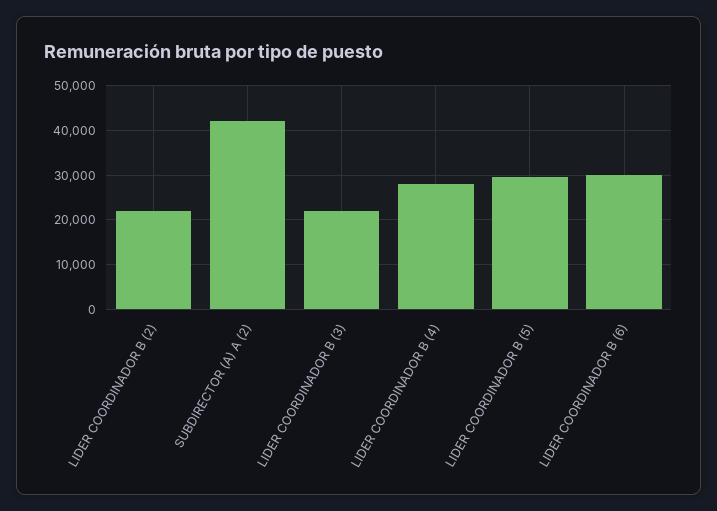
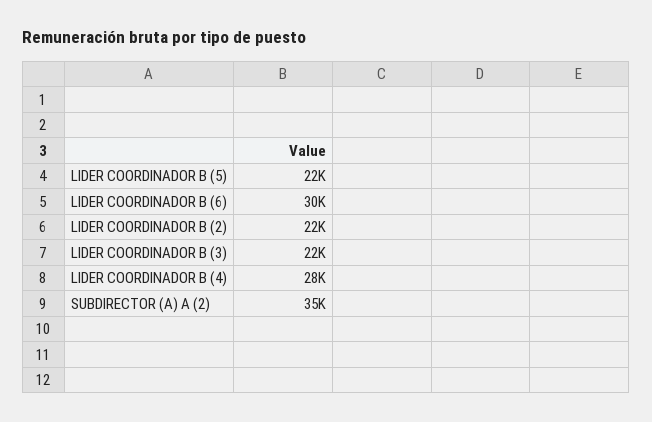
  {
    "LIDER COORDINADOR B (2)": 22000,
-   "SUBDIRECTOR (A) A (2)": 42000,
+   "SUBDIRECTOR (A) A (2)": 35000,
    "LIDER COORDINADOR B (3)": 22000,
    "LIDER COORDINADOR B (4)": 28000,
-   "LIDER COORDINADOR B (5)": 30000,
+   "LIDER COORDINADOR B (5)": 22000,
    "LIDER COORDINADOR B (6)": 30000
  }

